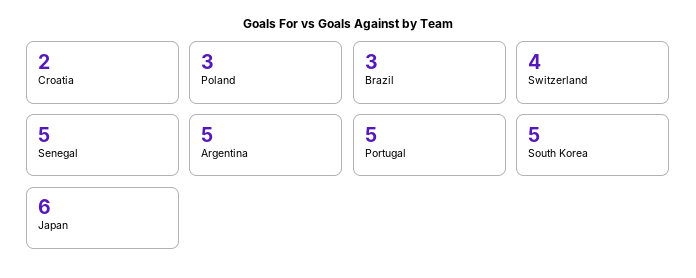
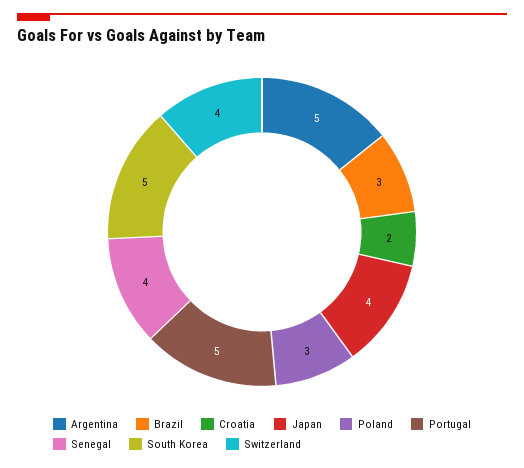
  {
    "Croatia": 2,
    "Poland": 3,
    "Brazil": 3,
    "Switzerland": 4,
-   "Senegal": 5,
+   "Senegal": 4,
    "Argentina": 5,
    "Portugal": 5,
    "South Korea": 5,
-   "Japan": 6
+   "Japan": 4
  }

